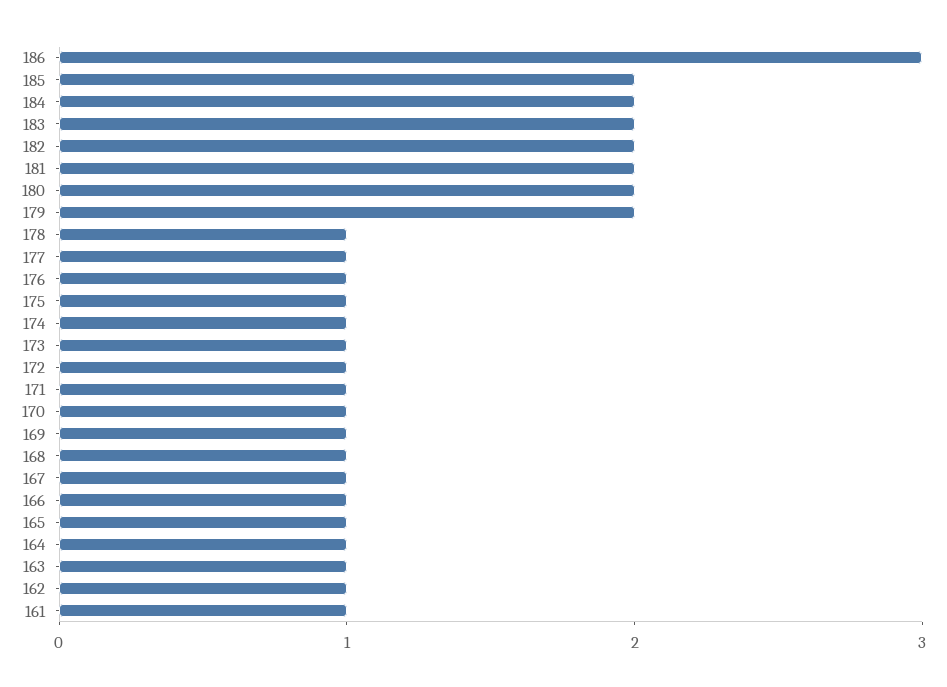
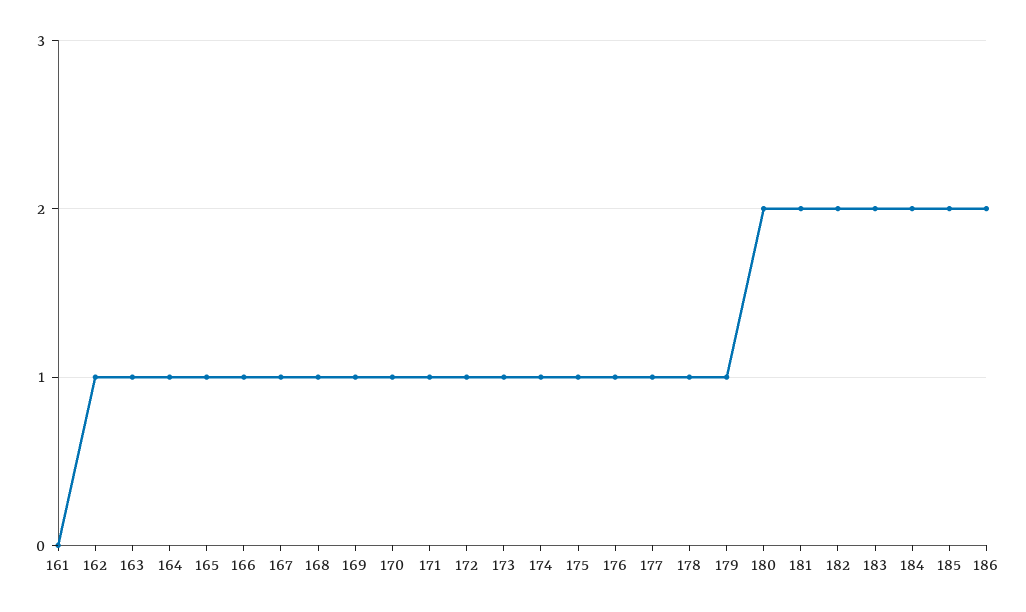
  {
-   "186": 3,
+   "186": 2,
    "185": 2,
    "184": 2,
    "183": 2,
    "182": 2,
    "181": 2,
    "180": 2,
-   "179": 2,
+   "179": 1,
    "178": 1,
    "177": 1,
    "176": 1,
    "175": 1,
    "174": 1,
    "173": 1,
    "172": 1,
    "171": 1,
    "170": 1,
    "169": 1,
    "168": 1,
    "167": 1,
    "166": 1,
    "165": 1,
    "164": 1,
    "163": 1,
    "162": 1,
-   "161": 1
+   "161": 0
  }

